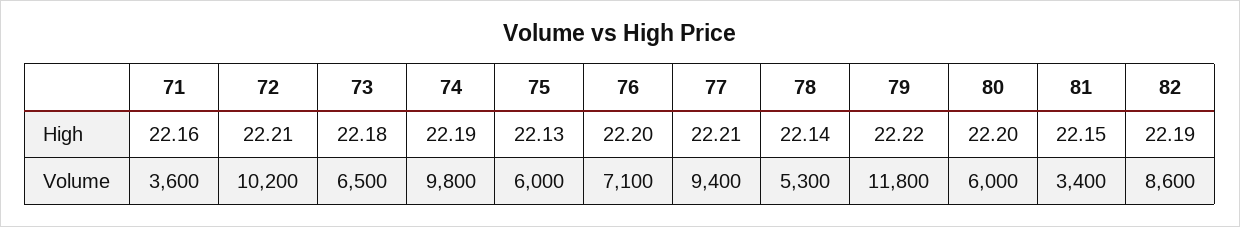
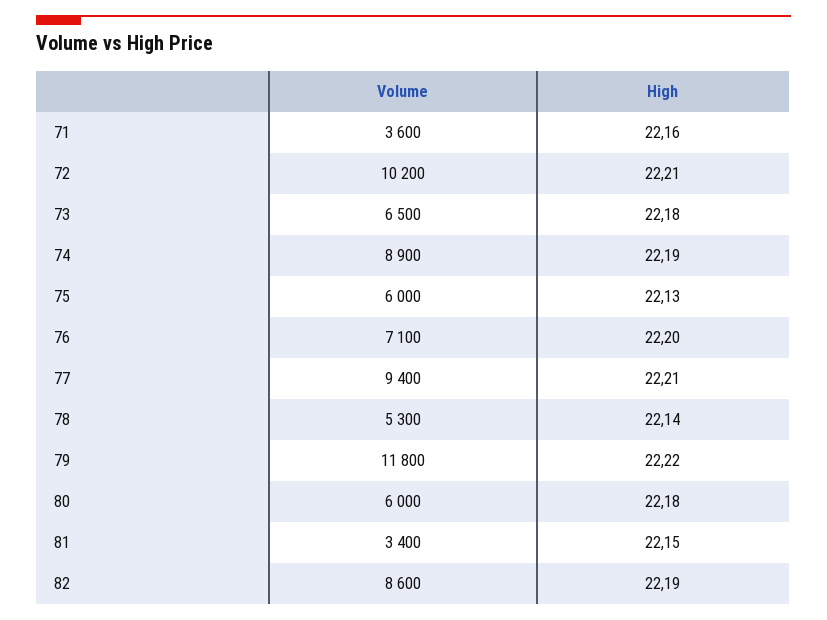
  {
    "71": {
      "High": 22.16,
      "Volume": 3600
    },
    "72": {
      "High": 22.21,
      "Volume": 10200
    },
    "73": {
      "High": 22.18,
      "Volume": 6500
    },
    "74": {
      "High": 22.19,
-     "Volume": 9800
+     "Volume": 8900
    },
    "75": {
      "High": 22.13,
      "Volume": 6000
    },
    "76": {
      "High": 22.2,
      "Volume": 7100
    },
    "77": {
      "High": 22.21,
      "Volume": 9400
    },
    "78": {
      "High": 22.14,
      "Volume": 5300
    },
    "79": {
      "High": 22.22,
      "Volume": 11800
    },
    "80": {
-     "High": 22.2,
+     "High": 22.18,
      "Volume": 6000
    },
    "81": {
      "High": 22.15,
      "Volume": 3400
    },
    "82": {
      "High": 22.19,
      "Volume": 8600
    }
  }

